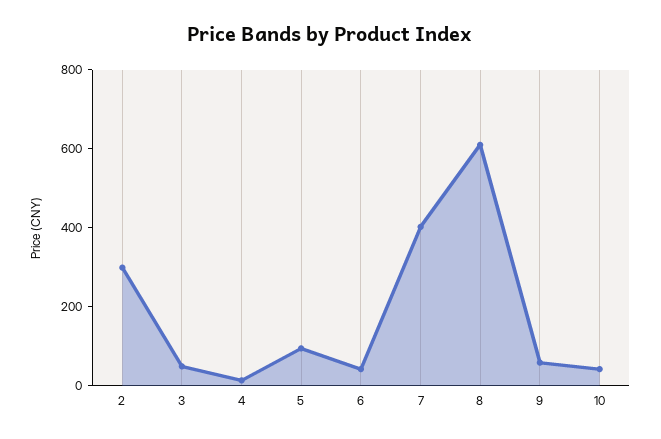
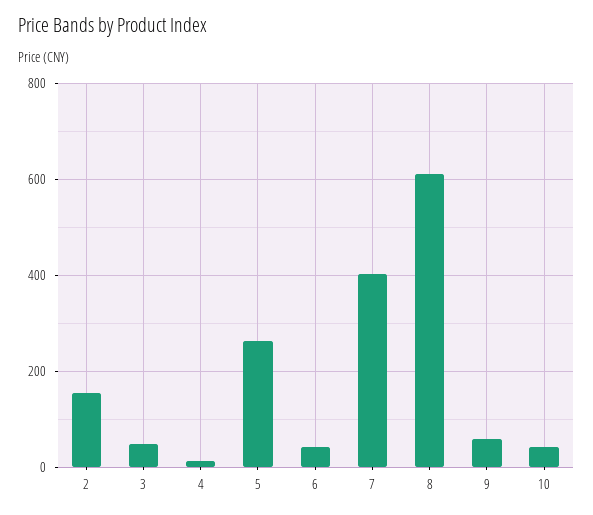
  {
-   "2": 300,
+   "2": 160,
    "3": 40,
    "4": 20,
-   "5": 100,
+   "5": 260,
    "6": 40,
    "7": 400,
    "8": 620,
    "9": 60,
    "10": 40
  }

